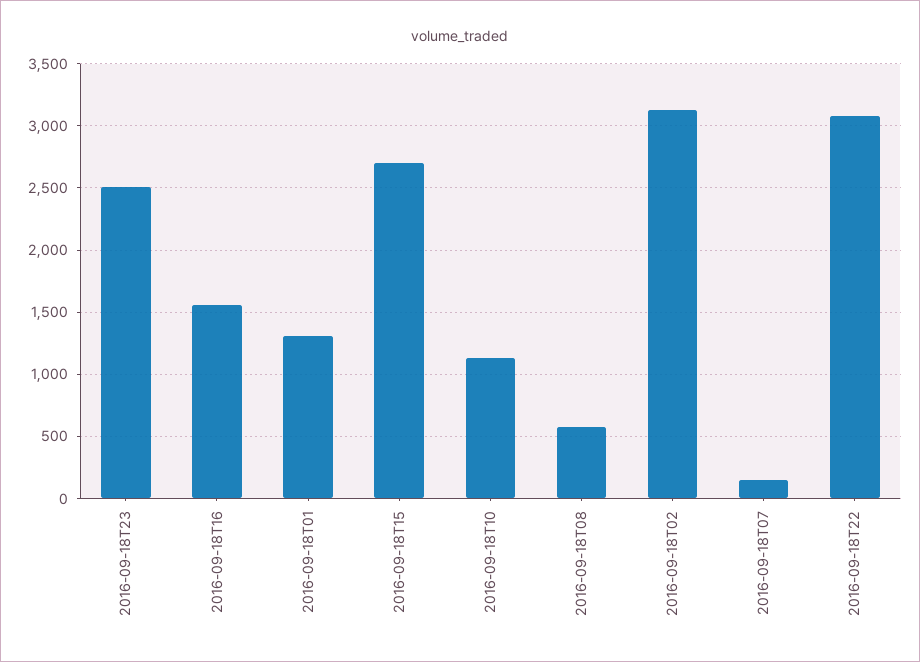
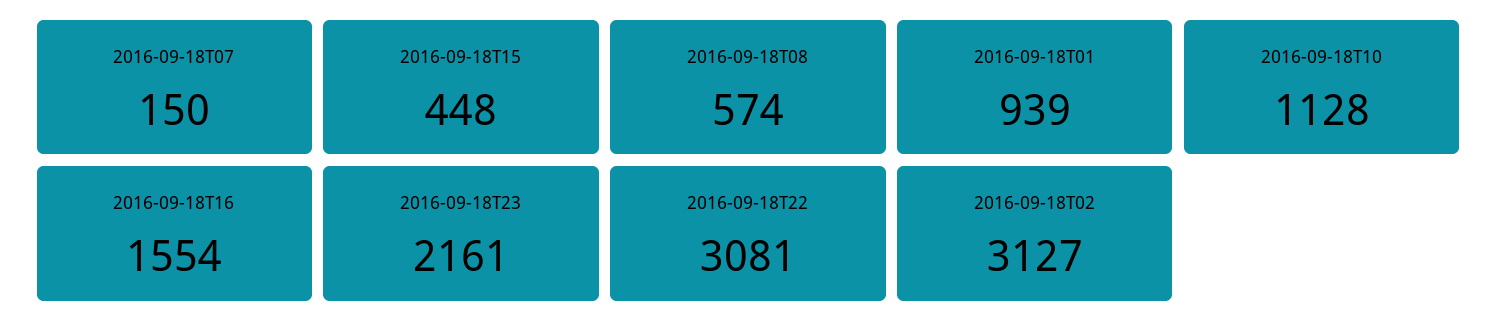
  {
-   "2016-09-18T23": 2500,
+   "2016-09-18T23": 2161,
    "2016-09-18T16": 1554,
-   "2016-09-18T01": 1300,
+   "2016-09-18T01": 939,
-   "2016-09-18T15": 2700,
+   "2016-09-18T15": 448,
    "2016-09-18T10": 1128,
    "2016-09-18T08": 574,
    "2016-09-18T02": 3127,
    "2016-09-18T07": 150,
    "2016-09-18T22": 3081
  }

